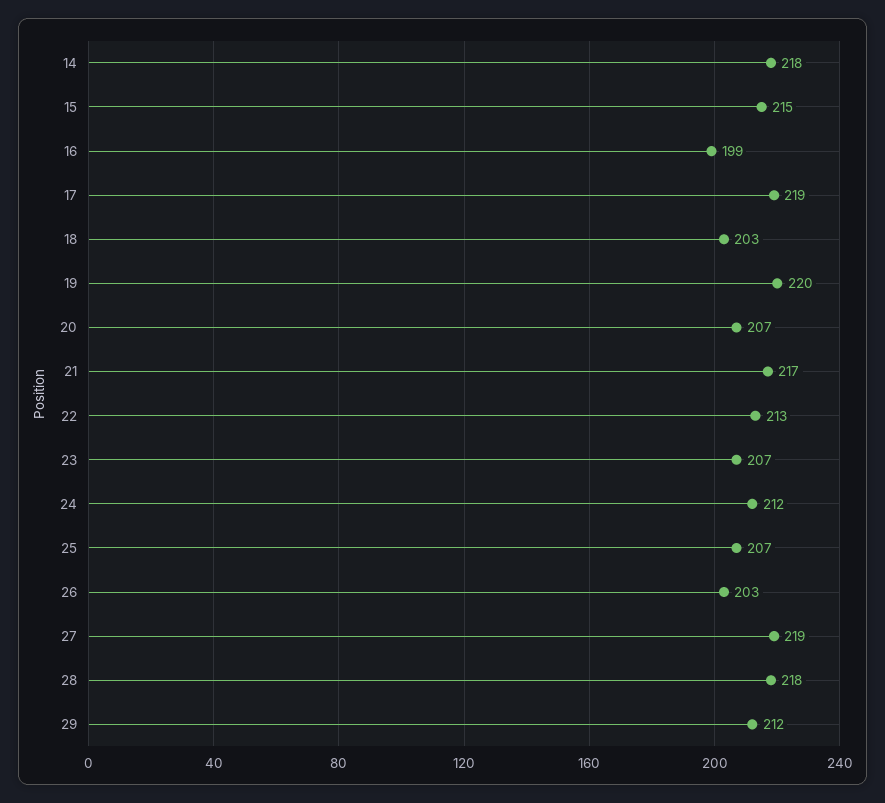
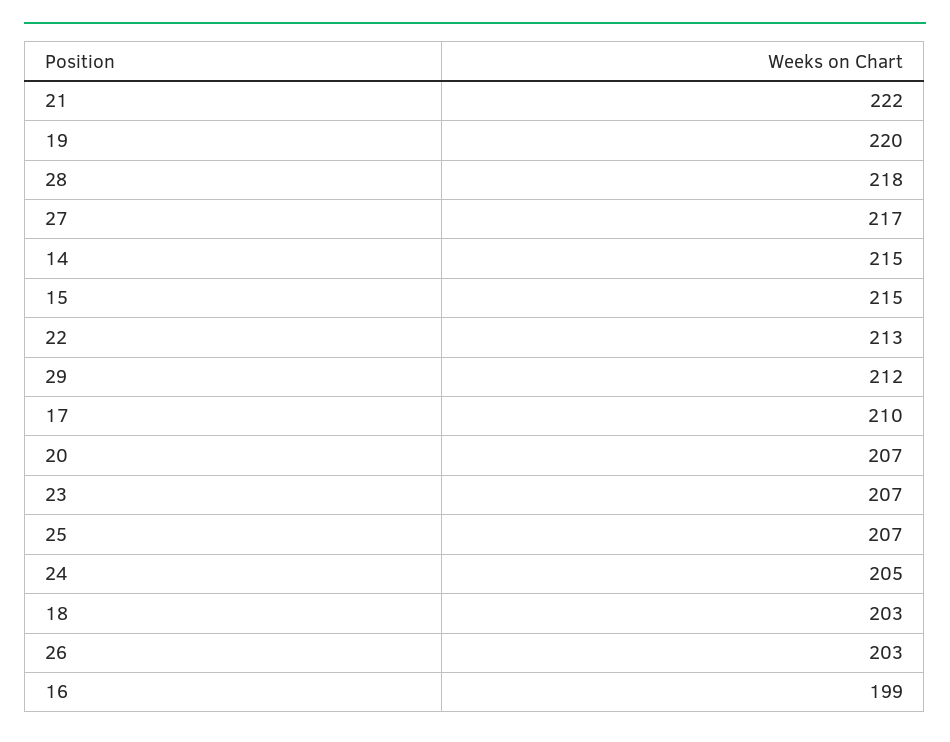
  {
-   "14": 218,
+   "14": 215,
    "15": 215,
    "16": 199,
-   "17": 219,
+   "17": 210,
    "18": 203,
    "19": 220,
    "20": 207,
-   "21": 217,
+   "21": 222,
    "22": 213,
    "23": 207,
-   "24": 212,
+   "24": 205,
    "25": 207,
    "26": 203,
-   "27": 219,
+   "27": 217,
    "28": 218,
    "29": 212
  }

